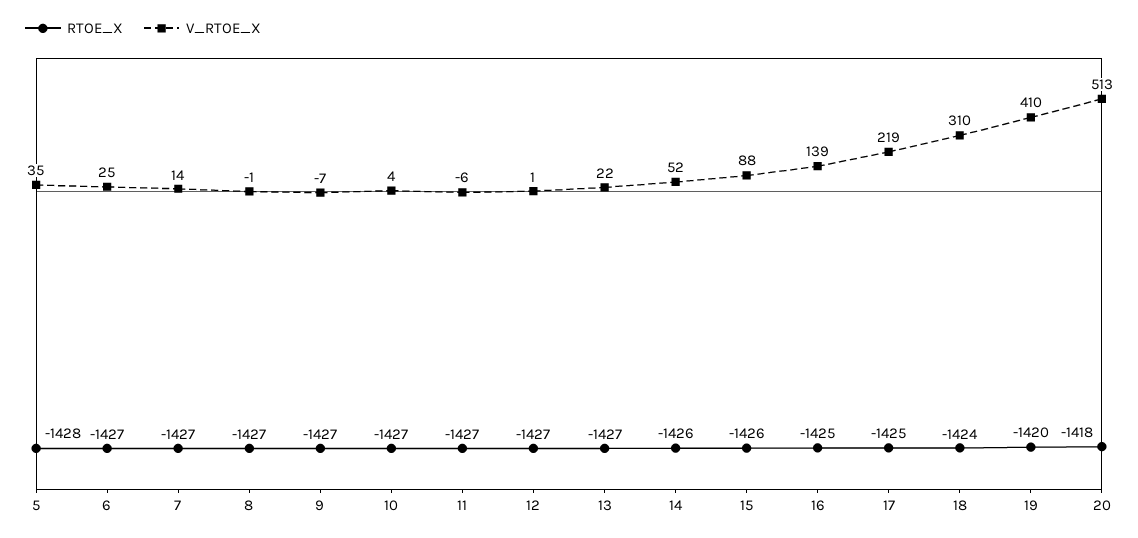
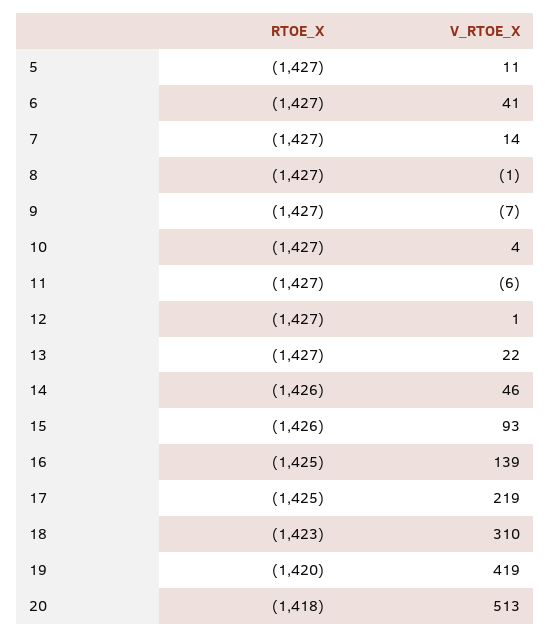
  {
    "RTOE_X": {
-     "5": -1428,
+     "5": -1427,
      "6": -1427,
      "7": -1427,
      "8": -1427,
      "9": -1427,
      "10": -1427,
      "11": -1427,
      "12": -1427,
      "13": -1427,
      "14": -1426,
      "15": -1426,
      "16": -1425,
      "17": -1425,
-     "18": -1424,
+     "18": -1423,
      "19": -1420,
      "20": -1418
    },
    "V_RTOE_X": {
-     "5": 35,
+     "5": 11,
-     "6": 25,
+     "6": 41,
      "7": 14,
      "8": -1,
      "9": -7,
      "10": 4,
      "11": -6,
      "12": 1,
      "13": 22,
-     "14": 52,
+     "14": 46,
-     "15": 88,
+     "15": 93,
      "16": 139,
      "17": 219,
      "18": 310,
-     "19": 410,
+     "19": 419,
      "20": 513
    }
  }

